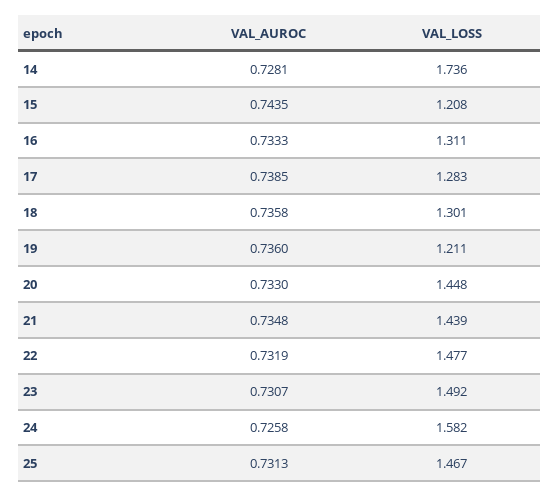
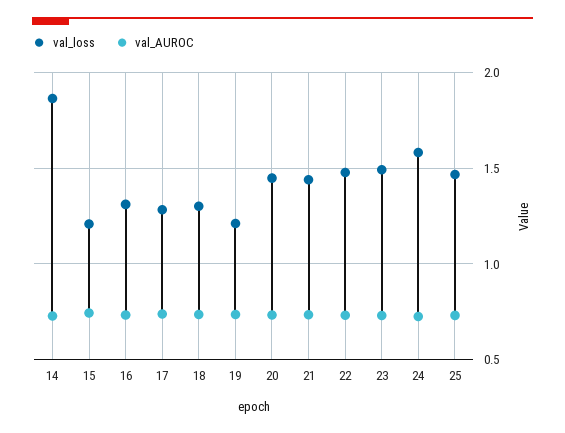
  {
    "VAL_AUROC": {
      "14": 0.7281,
      "15": 0.7435,
      "16": 0.7333,
      "17": 0.7385,
      "18": 0.7358,
      "19": 0.736,
      "20": 0.733,
      "21": 0.7348,
      "22": 0.7319,
      "23": 0.7307,
      "24": 0.7258,
      "25": 0.7313
    },
    "VAL_LOSS": {
-     "14": 1.736,
+     "14": 1.85,
      "15": 1.208,
      "16": 1.311,
      "17": 1.283,
      "18": 1.301,
      "19": 1.211,
      "20": 1.448,
      "21": 1.439,
      "22": 1.477,
      "23": 1.492,
      "24": 1.582,
      "25": 1.467
    }
  }

